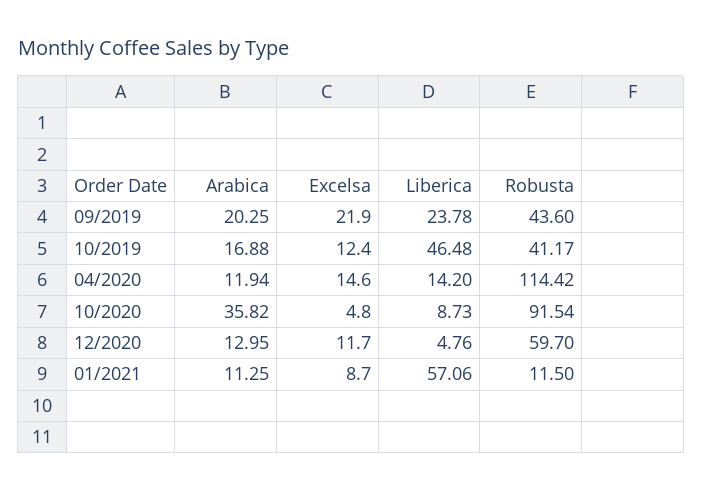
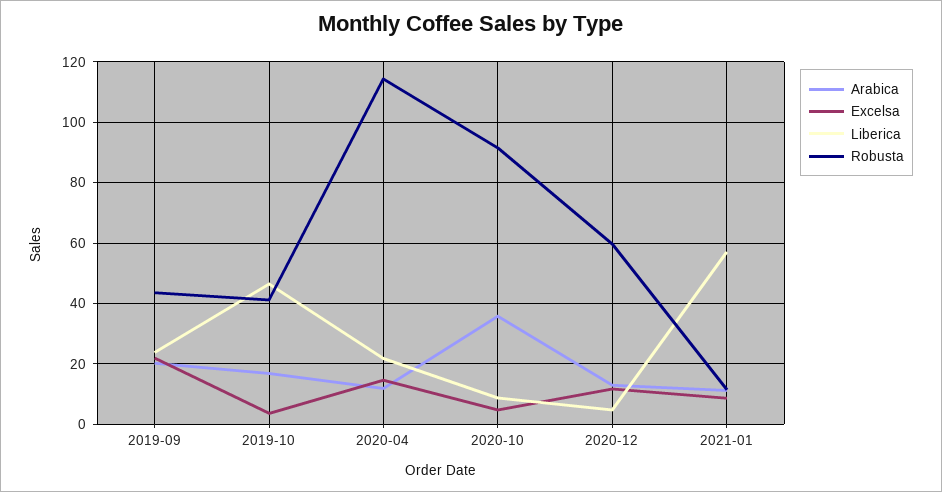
  {
    "Arabica": {
      "09/2019": 20.25,
      "10/2019": 16.88,
      "04/2020": 11.94,
      "10/2020": 35.82,
      "12/2020": 12.95,
      "01/2021": 11.25
    },
    "Excelsa": {
      "09/2019": 21.9,
-     "10/2019": 12.4,
+     "10/2019": 4,
      "04/2020": 14.6,
      "10/2020": 4.8,
      "12/2020": 11.7,
      "01/2021": 8.7
    },
    "Liberica": {
      "09/2019": 23.78,
      "10/2019": 46.48,
-     "04/2020": 14.2,
+     "04/2020": 22,
      "10/2020": 8.73,
      "12/2020": 4.76,
      "01/2021": 57.06
    },
    "Robusta": {
      "09/2019": 43.6,
      "10/2019": 41.17,
      "04/2020": 114.42,
      "10/2020": 91.54,
      "12/2020": 59.7,
      "01/2021": 11.5
    }
  }

